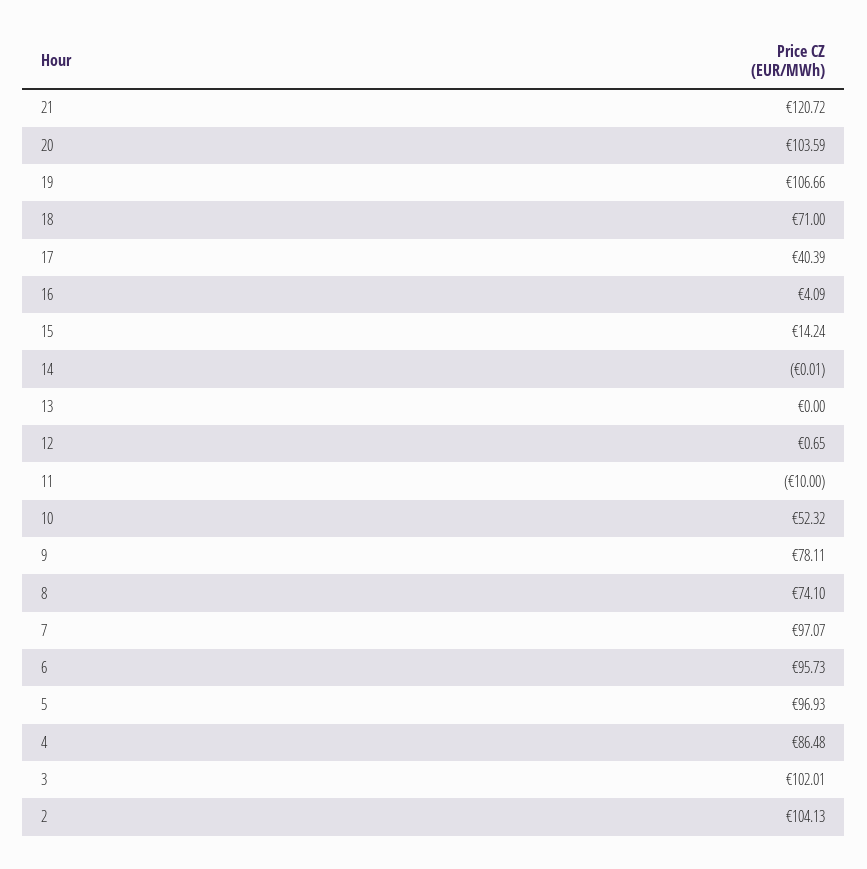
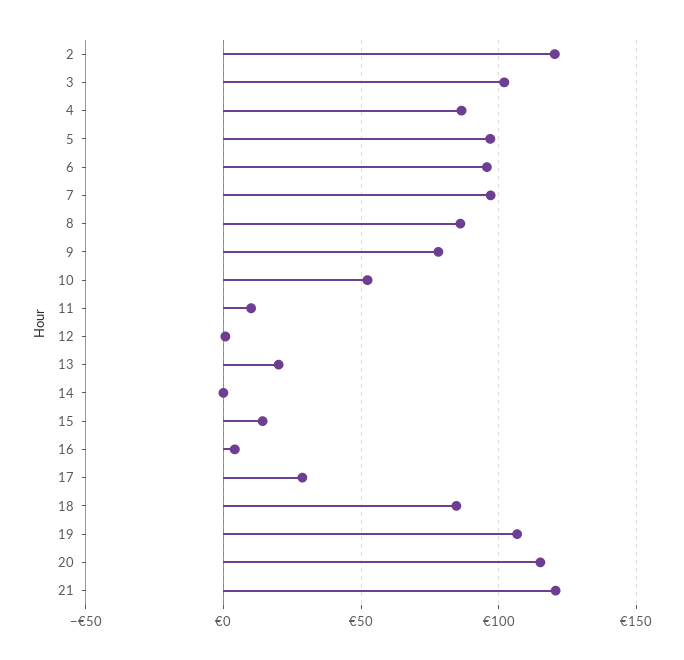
  {
    "21": 120.72,
-   "20": 103.59,
+   "20": 115,
    "19": 106.66,
-   "18": 71,
+   "18": 85,
-   "17": 40.39,
+   "17": 30,
    "16": 4.09,
    "15": 14.24,
    "14": -0.01,
-   "13": 0,
+   "13": 20,
    "12": 0.65,
-   "11": -10,
+   "11": 10,
    "10": 52.32,
    "9": 78.11,
-   "8": 74.1,
+   "8": 85,
    "7": 97.07,
    "6": 95.73,
    "5": 96.93,
    "4": 86.48,
    "3": 102.01,
-   "2": 104.13
+   "2": 120
  }

